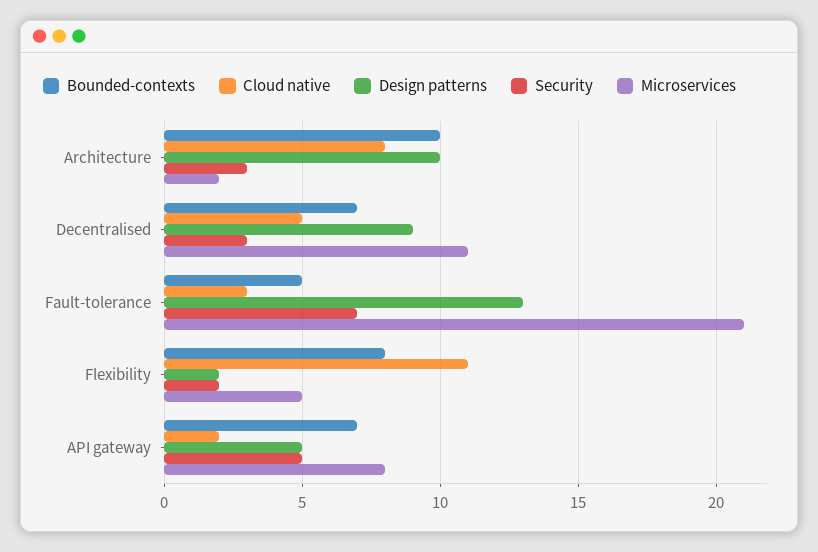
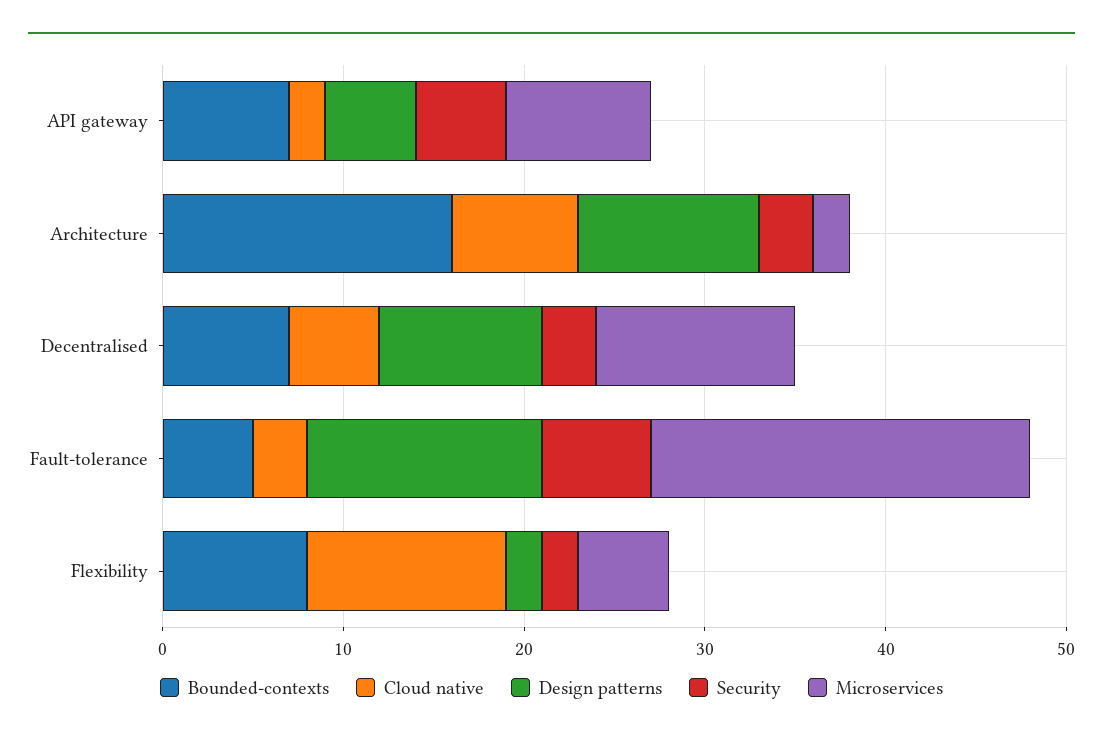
  {
    "Bounded-contexts": {
-     "Architecture": 10,
+     "Architecture": 16,
      "Decentralised": 7,
      "Fault-tolerance": 5,
      "Flexibility": 8,
      "API gateway": 7
    },
    "Cloud native": {
-     "Architecture": 8,
+     "Architecture": 7,
      "Decentralised": 5,
      "Fault-tolerance": 3,
      "Flexibility": 11,
      "API gateway": 2
    },
    "Design patterns": {
      "Architecture": 10,
      "Decentralised": 9,
      "Fault-tolerance": 13,
      "Flexibility": 2,
      "API gateway": 5
    },
    "Security": {
      "Architecture": 3,
      "Decentralised": 3,
-     "Fault-tolerance": 7,
+     "Fault-tolerance": 6,
      "Flexibility": 2,
      "API gateway": 5
    },
    "Microservices": {
      "Architecture": 2,
      "Decentralised": 11,
      "Fault-tolerance": 21,
      "Flexibility": 5,
      "API gateway": 8
    }
  }

